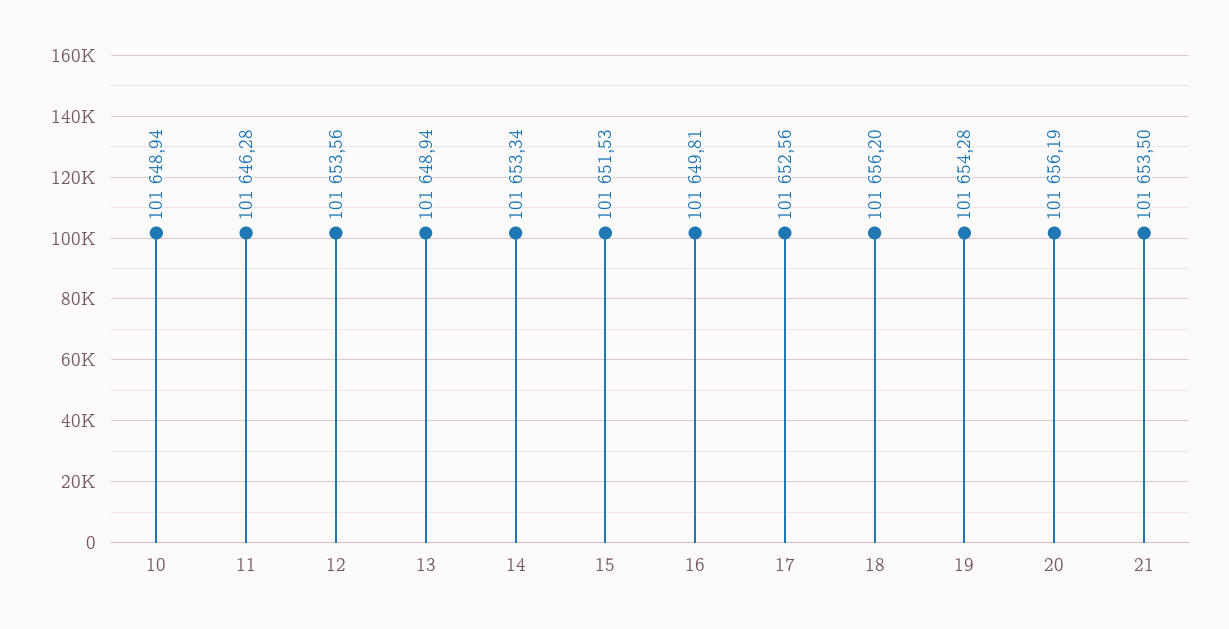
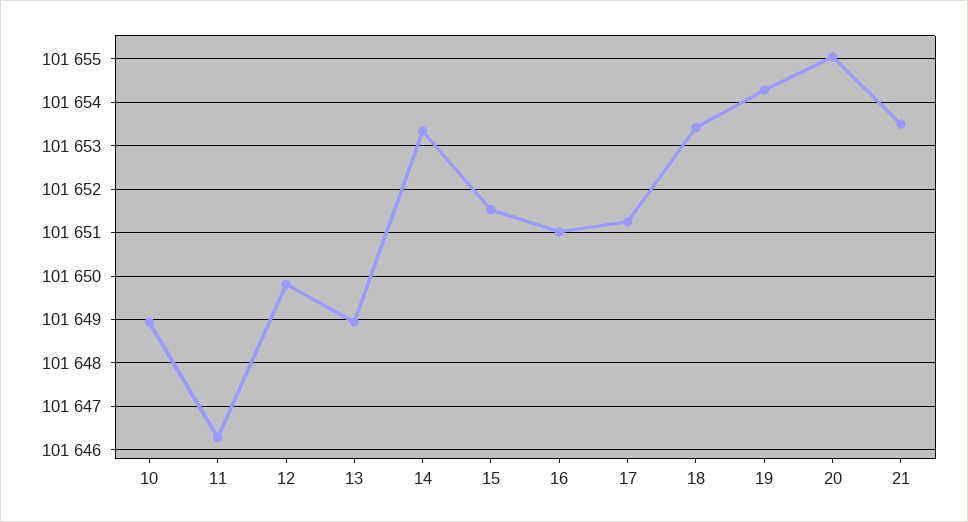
  {
    "10": 101648.94,
    "11": 101646.28,
-   "12": 101653.56,
+   "12": 101649.8,
    "13": 101648.94,
    "14": 101653.34,
    "15": 101651.53,
-   "16": 101649.81,
+   "16": 101651,
-   "17": 101652.56,
+   "17": 101651.2,
-   "18": 101656.2,
+   "18": 101653.4,
    "19": 101654.28,
-   "20": 101656.19,
+   "20": 101655,
    "21": 101653.5
  }

